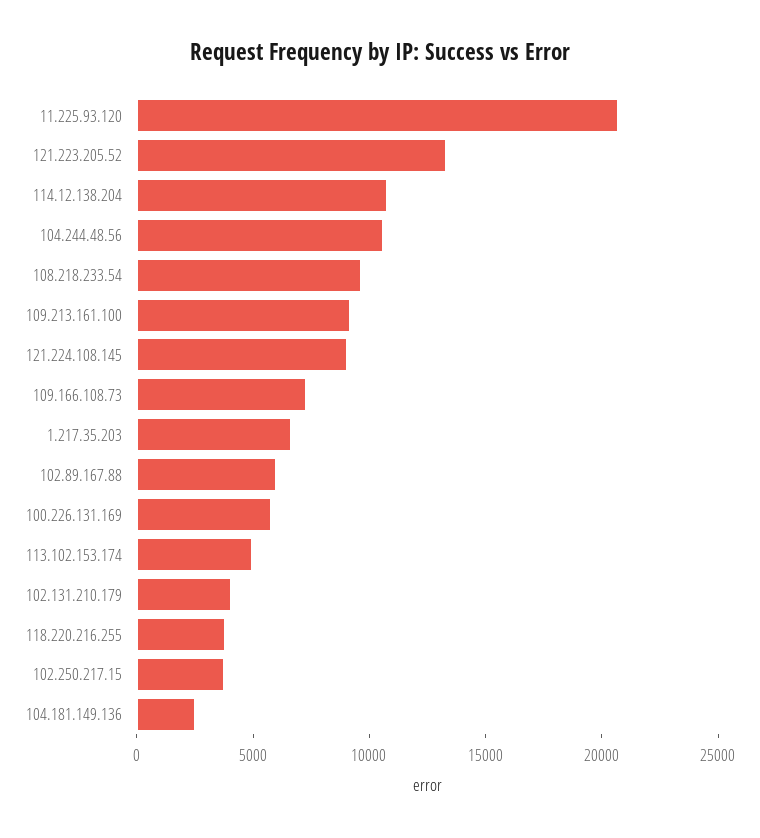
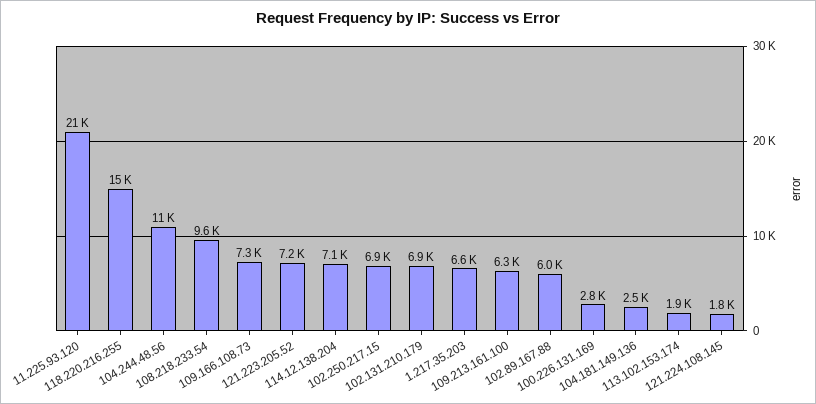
  {
    "11.225.93.120": 21000,
-   "121.223.205.52": 13000,
+   "121.223.205.52": 7200,
-   "114.12.138.204": 11000,
+   "114.12.138.204": 7100,
    "104.244.48.56": 11000,
    "108.218.233.54": 9600,
-   "109.213.161.100": 9000,
+   "109.213.161.100": 6300,
-   "121.224.108.145": 9000,
+   "121.224.108.145": 1800,
    "109.166.108.73": 7300,
    "1.217.35.203": 6600,
    "102.89.167.88": 6000,
-   "100.226.131.169": 6000,
+   "100.226.131.169": 2800,
-   "113.102.153.174": 5000,
+   "113.102.153.174": 1900,
-   "102.131.210.179": 4000,
+   "102.131.210.179": 6900,
-   "118.220.216.255": 4000,
+   "118.220.216.255": 15000,
-   "102.250.217.15": 4000,
+   "102.250.217.15": 6900,
    "104.181.149.136": 2500
  }

